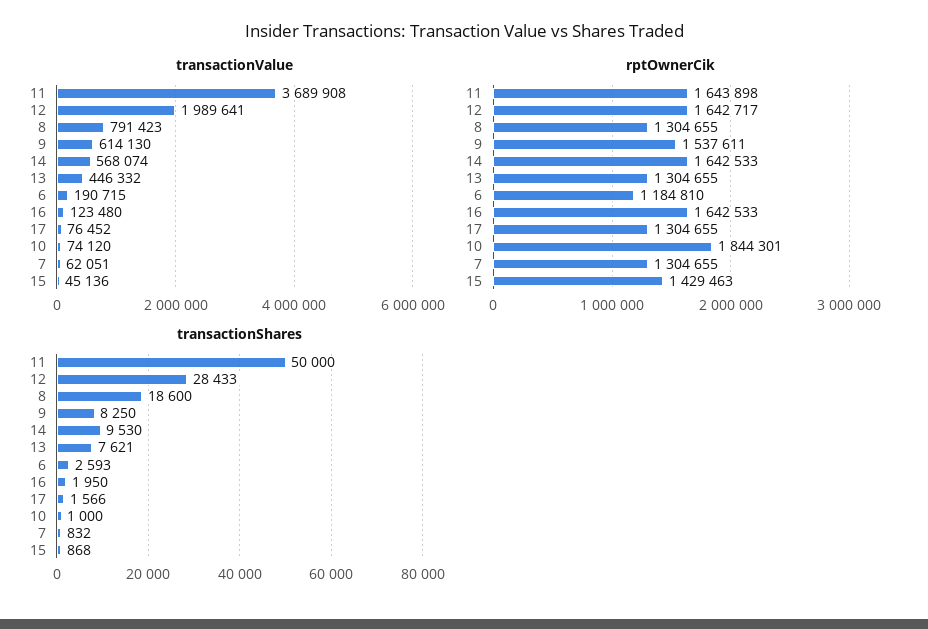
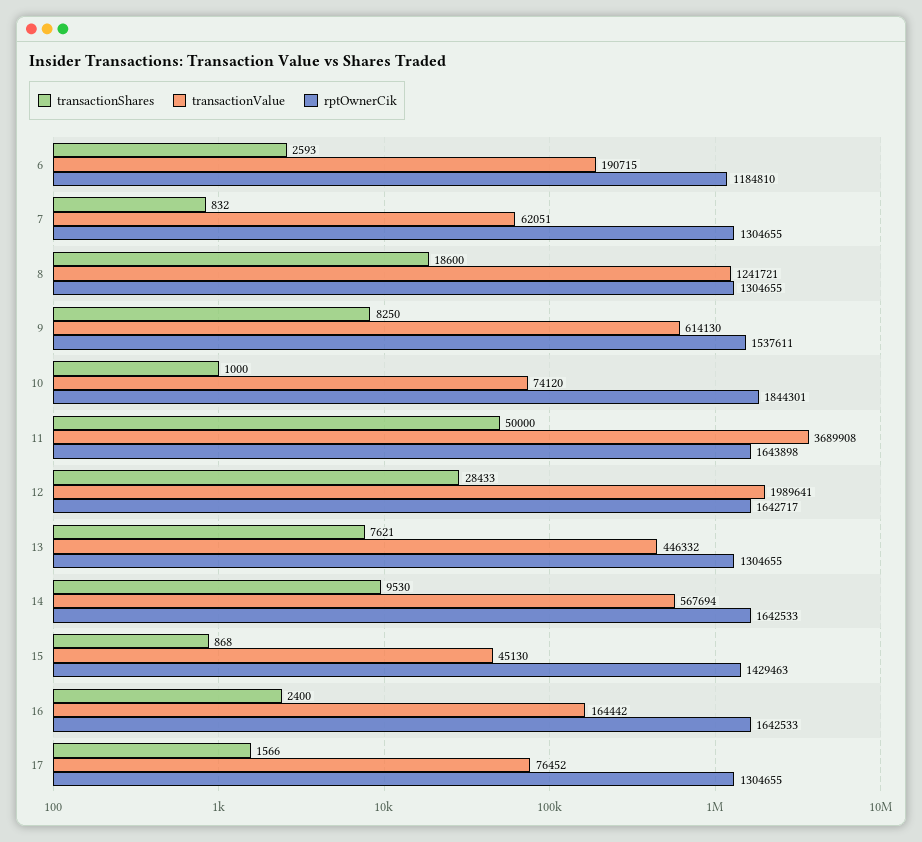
  {
    "transactionValue": {
      "11": 3689908,
      "12": 1989641,
-     "8": 791423,
+     "8": 1241721,
      "9": 614130,
-     "14": 568074,
+     "14": 567694,
      "13": 446332,
      "6": 190715,
-     "16": 123480,
+     "16": 164442,
      "17": 76452,
      "10": 74120,
      "7": 62051,
-     "15": 45136
+     "15": 45130
    },
    "rptOwnerCik": {
      "11": 1643898,
      "12": 1642717,
      "8": 1304655,
      "9": 1537611,
      "14": 1642533,
      "13": 1304655,
      "6": 1184810,
      "16": 1642533,
      "17": 1304655,
      "10": 1844301,
      "7": 1304655,
      "15": 1429463
    },
    "transactionShares": {
      "11": 50000,
      "12": 28433,
      "8": 18600,
      "9": 8250,
      "14": 9530,
      "13": 7621,
      "6": 2593,
-     "16": 1950,
+     "16": 2400,
      "17": 1566,
      "10": 1000,
      "7": 832,
      "15": 868
    }
  }

